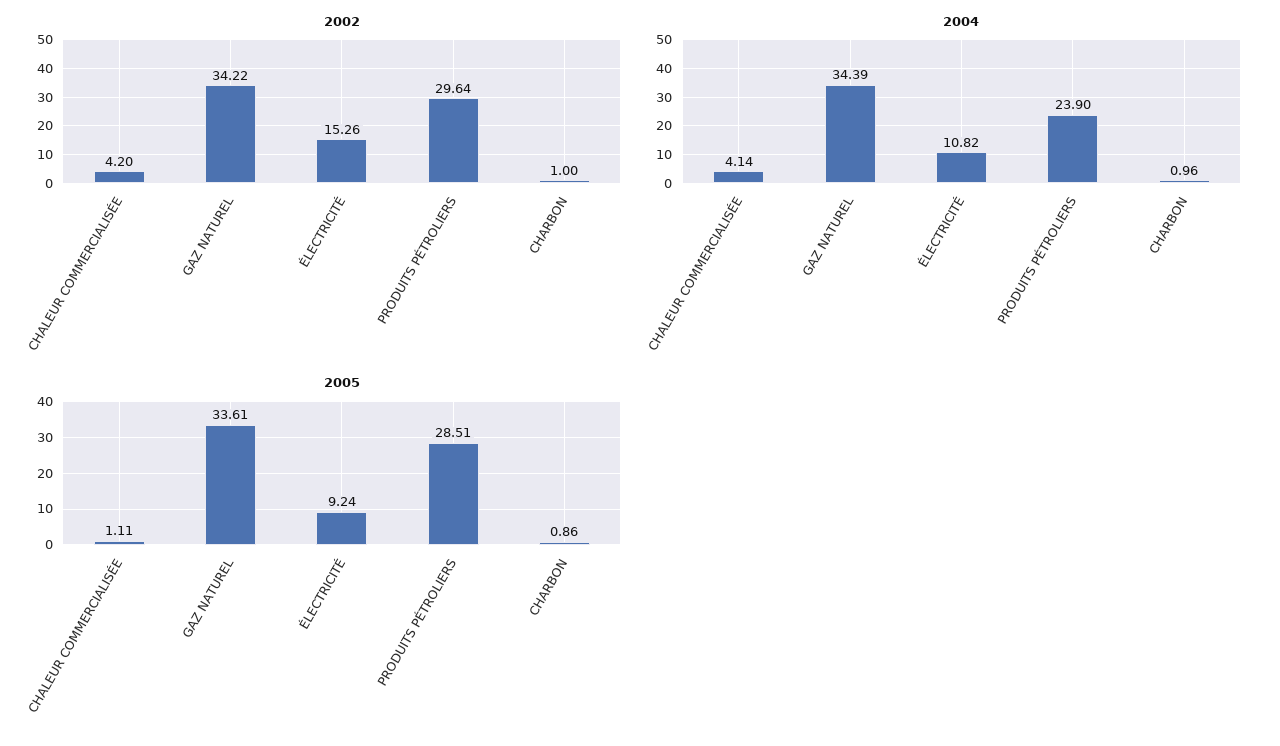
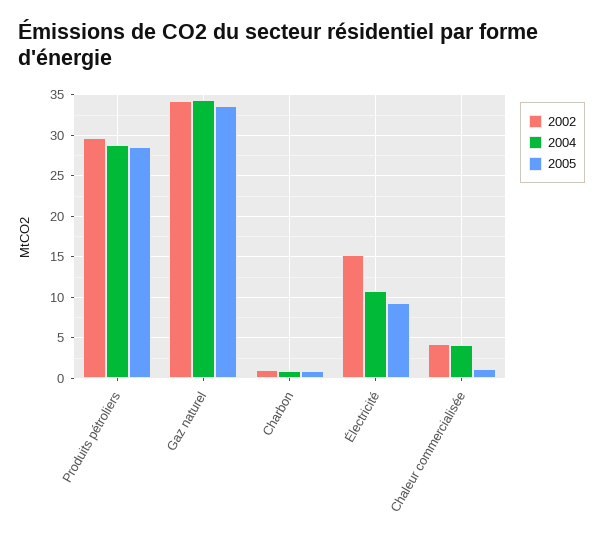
  {
    "2002": {
      "CHALEUR COMMERCIALISÉE": 4.2,
      "GAZ NATUREL": 34.22,
      "ÉLECTRICITÉ": 15.26,
      "PRODUITS PÉTROLIERS": 29.64,
      "CHARBON": 1
    },
    "2004": {
      "CHALEUR COMMERCIALISÉE": 4.14,
      "GAZ NATUREL": 34.39,
      "ÉLECTRICITÉ": 10.82,
-     "PRODUITS PÉTROLIERS": 23.9,
+     "PRODUITS PÉTROLIERS": 29,
      "CHARBON": 0.96
    },
    "2005": {
      "CHALEUR COMMERCIALISÉE": 1.11,
      "GAZ NATUREL": 33.61,
      "ÉLECTRICITÉ": 9.24,
      "PRODUITS PÉTROLIERS": 28.51,
      "CHARBON": 0.86
    }
  }

